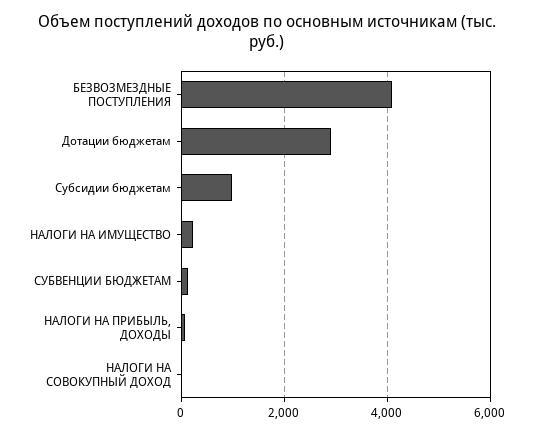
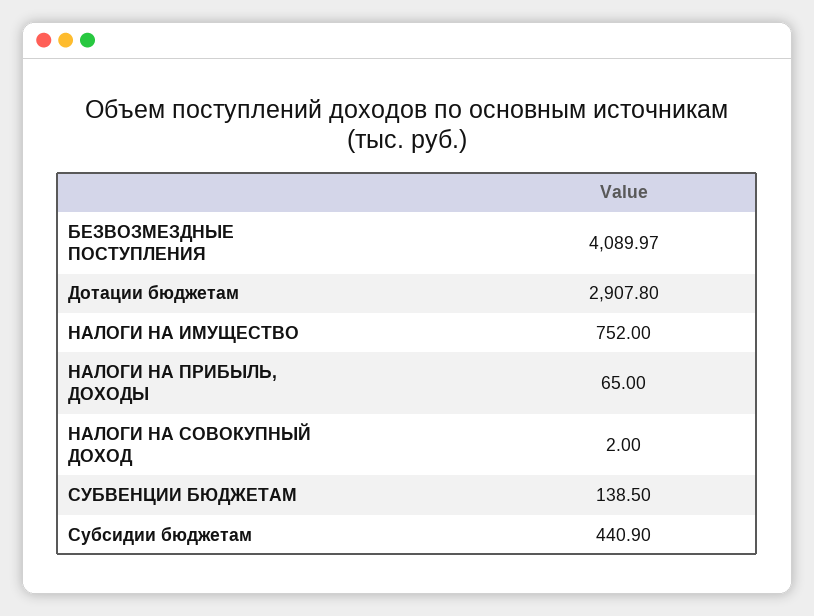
  {
    "БЕЗВОЗМЕЗДНЫЕ ПОСТУПЛЕНИЯ": 4089.97,
    "Дотации бюджетам": 2907.8,
-   "Субсидии бюджетам": 1000,
+   "Субсидии бюджетам": 440.9,
-   "НАЛОГИ НА ИМУЩЕСТВО": 200,
+   "НАЛОГИ НА ИМУЩЕСТВО": 752,
    "СУБВЕНЦИИ БЮДЖЕТАМ": 138.5,
    "НАЛОГИ НА ПРИБЫЛЬ, ДОХОДЫ": 65,
    "НАЛОГИ НА СОВОКУПНЫЙ ДОХОД": 2
  }

